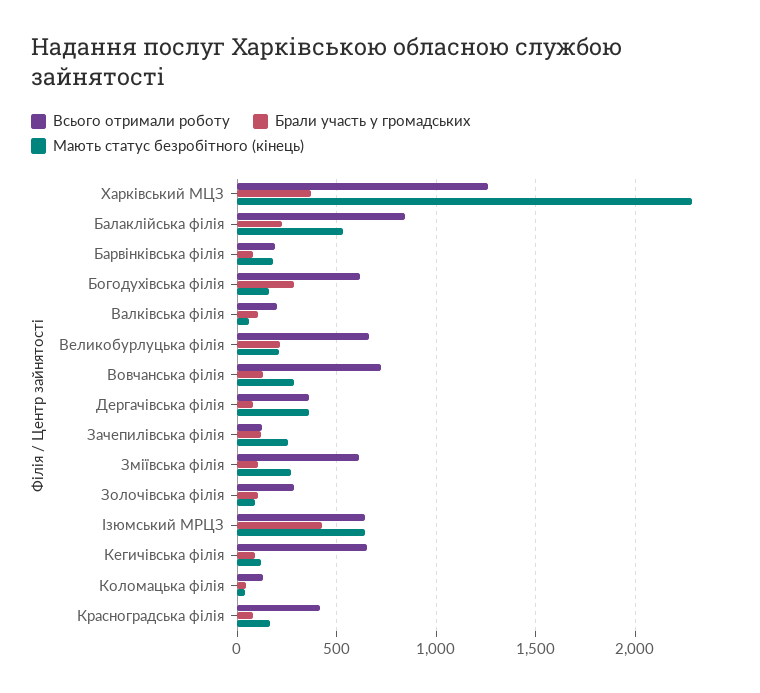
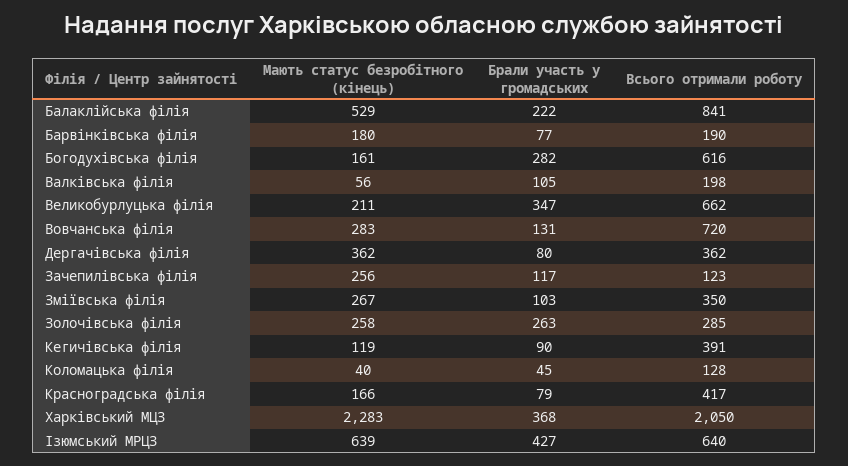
  {
    "Всього отримали роботу": {
-     "Харківський МЦЗ": 1250,
+     "Харківський МЦЗ": 2050,
      "Балаклійська філія": 841,
      "Барвінківська філія": 190,
      "Богодухівська філія": 616,
      "Валківська філія": 198,
      "Великобурлуцька філія": 662,
      "Вовчанська філія": 720,
      "Дергачівська філія": 362,
      "Зачепилівська філія": 123,
-     "Зміївська філія": 600,
+     "Зміївська філія": 350,
      "Золочівська філія": 285,
      "Ізюмський МРЦЗ": 640,
-     "Кегичівська філія": 650,
+     "Кегичівська філія": 391,
      "Коломацька філія": 128,
      "Красноградська філія": 417
    },
    "Брали участь у громадських": {
      "Харківський МЦЗ": 368,
      "Балаклійська філія": 222,
      "Барвінківська філія": 77,
      "Богодухівська філія": 282,
      "Валківська філія": 105,
-     "Великобурлуцька філія": 200,
+     "Великобурлуцька філія": 347,
      "Вовчанська філія": 131,
      "Дергачівська філія": 80,
      "Зачепилівська філія": 117,
      "Зміївська філія": 103,
-     "Золочівська філія": 100,
+     "Золочівська філія": 263,
      "Ізюмський МРЦЗ": 427,
      "Кегичівська філія": 90,
      "Коломацька філія": 45,
      "Красноградська філія": 79
    },
    "Мають статус безробітного (кінець)": {
      "Харківський МЦЗ": 2283,
      "Балаклійська філія": 529,
      "Барвінківська філія": 180,
      "Богодухівська філія": 161,
      "Валківська філія": 56,
      "Великобурлуцька філія": 211,
      "Вовчанська філія": 283,
      "Дергачівська філія": 362,
      "Зачепилівська філія": 256,
      "Зміївська філія": 267,
-     "Золочівська філія": 100,
+     "Золочівська філія": 258,
      "Ізюмський МРЦЗ": 639,
      "Кегичівська філія": 119,
      "Коломацька філія": 40,
      "Красноградська філія": 166
    }
  }

